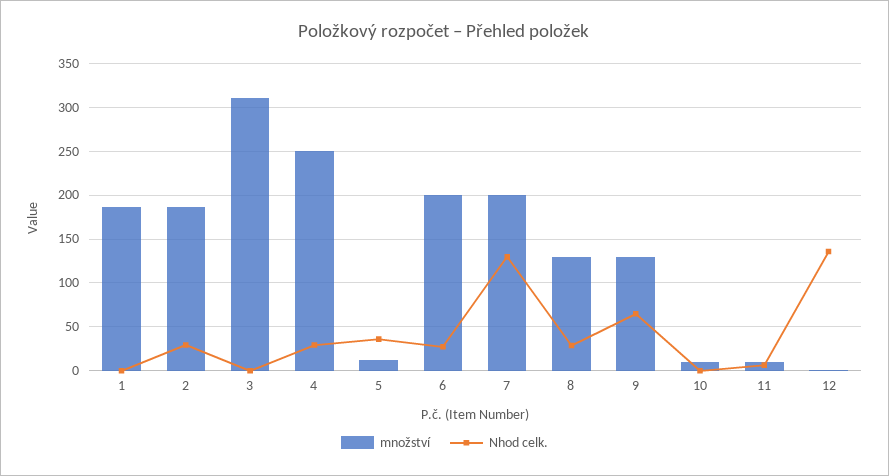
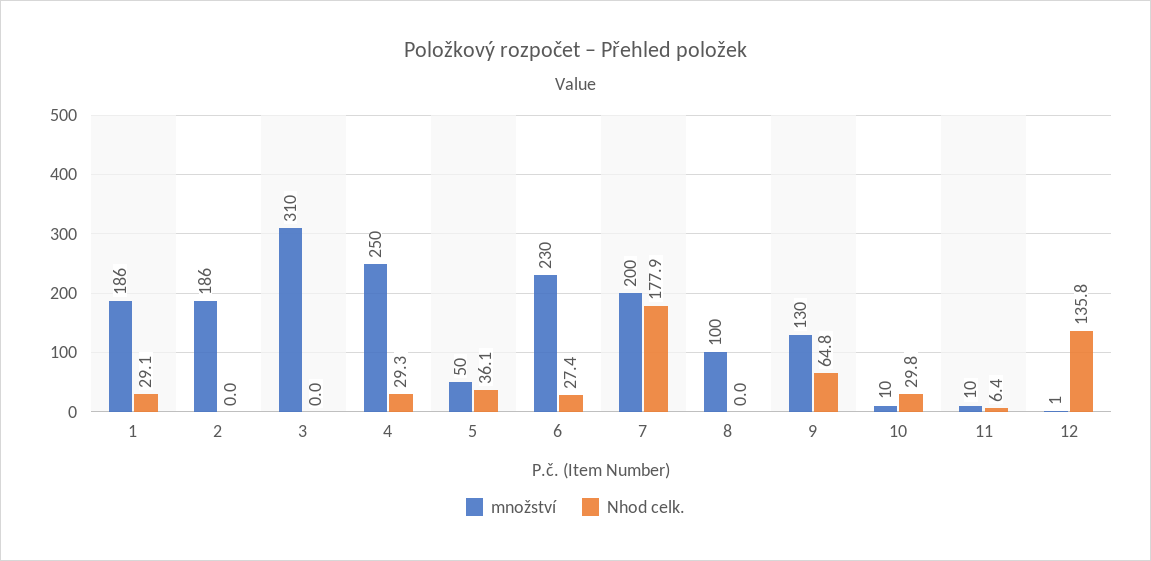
  {
    "množství": {
      "1": 186,
      "2": 186,
      "3": 310,
      "4": 250,
-     "5": 10,
+     "5": 50,
-     "6": 200,
+     "6": 230,
      "7": 200,
-     "8": 130,
+     "8": 100,
      "9": 130,
      "10": 10,
      "11": 10,
      "12": 1
    },
    "Nhod celk.": {
-     "1": 0,
+     "1": 29.1,
-     "2": 30,
+     "2": 0,
      "3": 0,
      "4": 29.3,
      "5": 36.1,
      "6": 27.4,
-     "7": 130,
+     "7": 177.9,
-     "8": 30,
+     "8": 0,
      "9": 64.8,
-     "10": 0,
+     "10": 29.8,
      "11": 6.4,
      "12": 135.8
    }
  }

